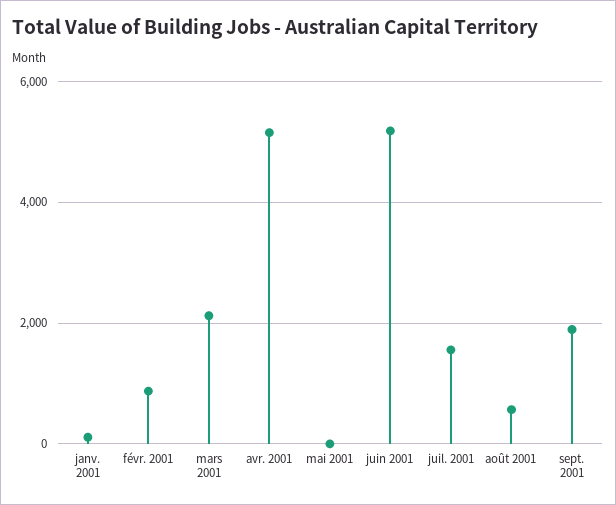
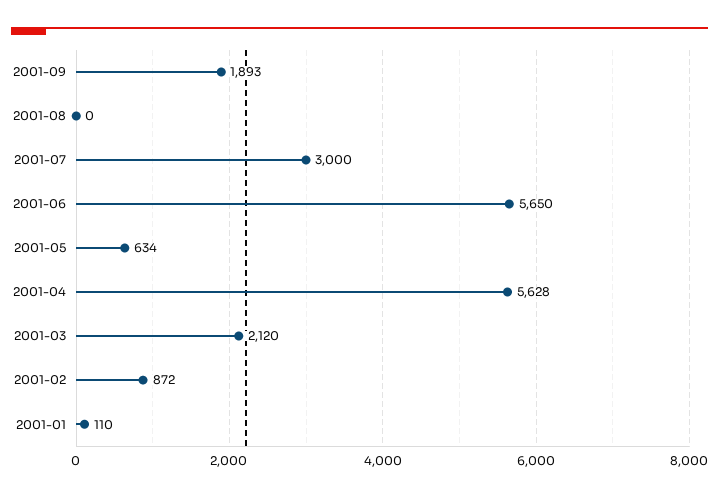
  {
    "janv. 2001": 110,
    "févr. 2001": 872,
    "mars 2001": 2120,
-   "avr. 2001": 5200,
+   "avr. 2001": 5628,
-   "mai 2001": 0,
+   "mai 2001": 634,
-   "juin 2001": 5200,
+   "juin 2001": 5650,
-   "juil. 2001": 1600,
+   "juil. 2001": 3000,
-   "août 2001": 600,
+   "août 2001": 0,
    "sept. 2001": 1893
  }

